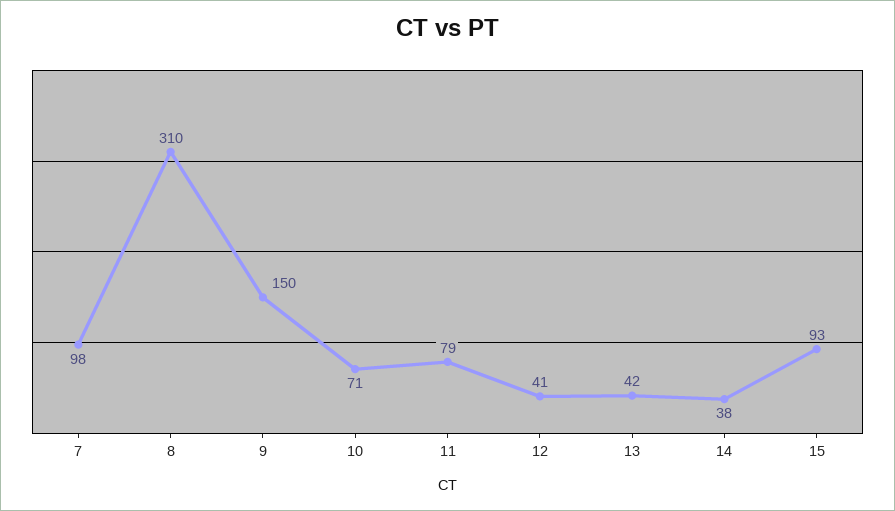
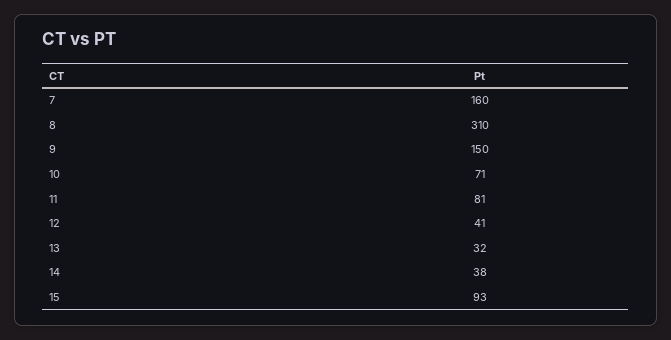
  {
-   "7": 98,
+   "7": 160,
    "8": 310,
    "9": 150,
    "10": 71,
-   "11": 79,
+   "11": 81,
    "12": 41,
-   "13": 42,
+   "13": 32,
    "14": 38,
    "15": 93
  }

